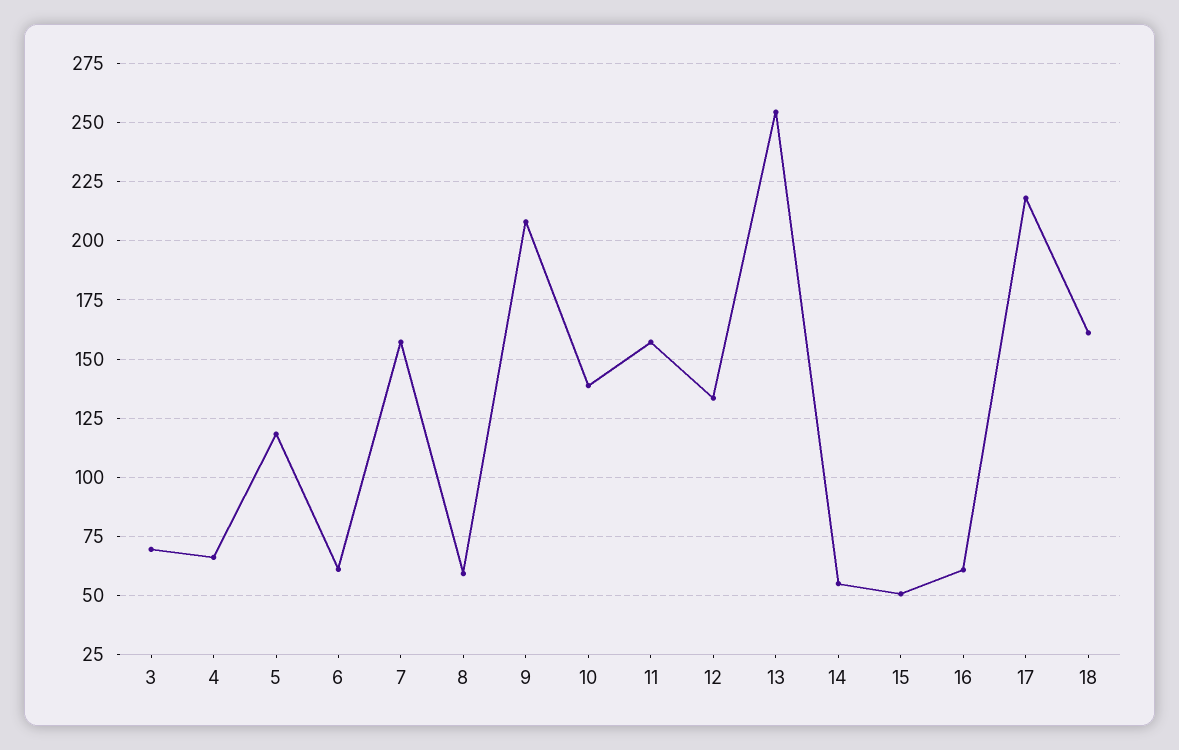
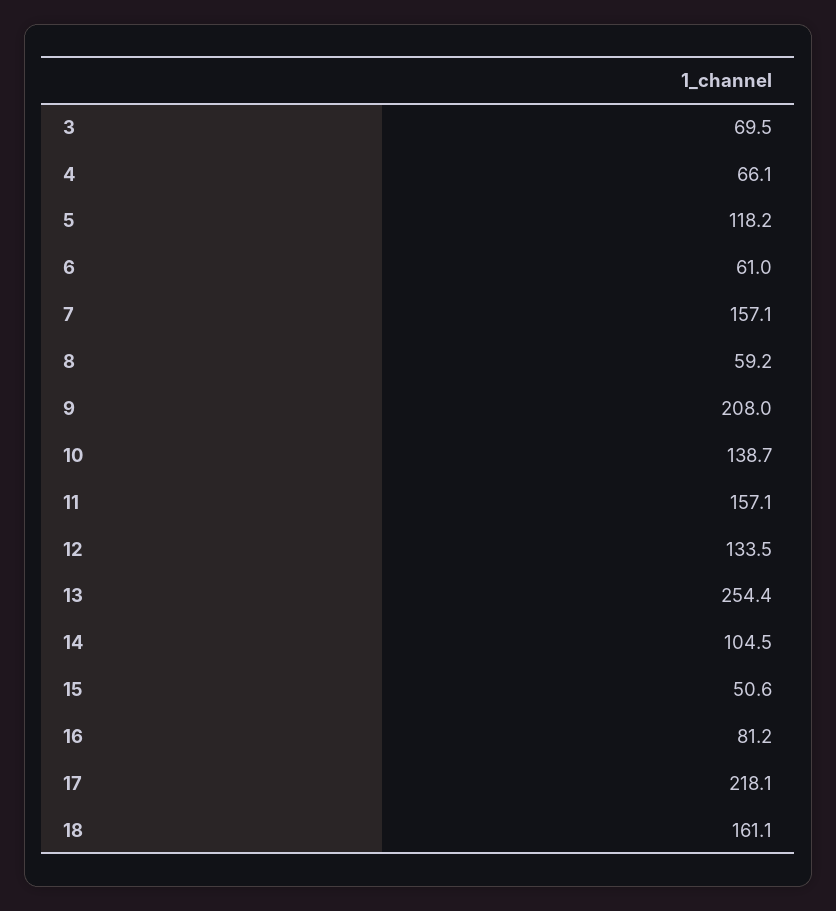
  {
    "3": 69.5,
    "4": 66.1,
    "5": 118.2,
    "6": 61,
    "7": 157.1,
    "8": 59.2,
    "9": 208,
    "10": 138.7,
    "11": 157.1,
    "12": 133.5,
    "13": 254.4,
-   "14": 55,
+   "14": 104.5,
    "15": 50.6,
-   "16": 60,
+   "16": 81.2,
    "17": 218.1,
    "18": 161.1
  }

